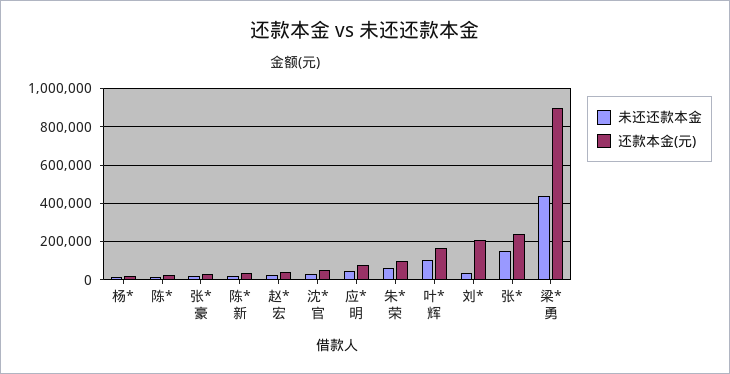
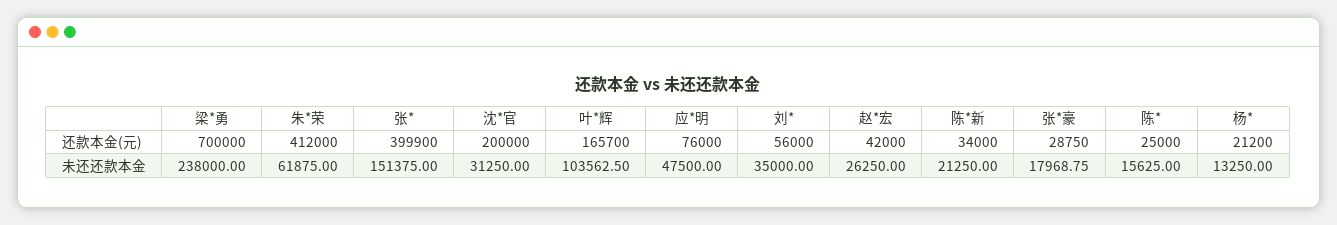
  {
    "未还还款本金": {
      "杨*": 13250,
      "陈*": 15625,
      "张*豪": 17968.75,
      "陈*新": 21250,
      "赵*宏": 26250,
      "沈*官": 31250,
      "应*明": 47500,
      "朱*荣": 61875,
      "叶*辉": 103562.5,
      "刘*": 35000,
      "张*": 151375,
-     "梁*勇": 450000
+     "梁*勇": 238000
    },
    "还款本金(元)": {
      "杨*": 21200,
      "陈*": 25000,
      "张*豪": 28750,
      "陈*新": 34000,
      "赵*宏": 42000,
-     "沈*官": 50000,
+     "沈*官": 200000,
      "应*明": 76000,
-     "朱*荣": 100000,
+     "朱*荣": 412000,
      "叶*辉": 165700,
-     "刘*": 200000,
+     "刘*": 56000,
-     "张*": 250000,
+     "张*": 399900,
-     "梁*勇": 900000
+     "梁*勇": 700000
    }
  }

